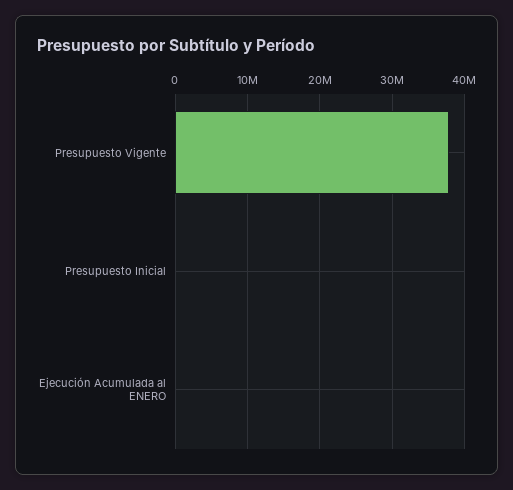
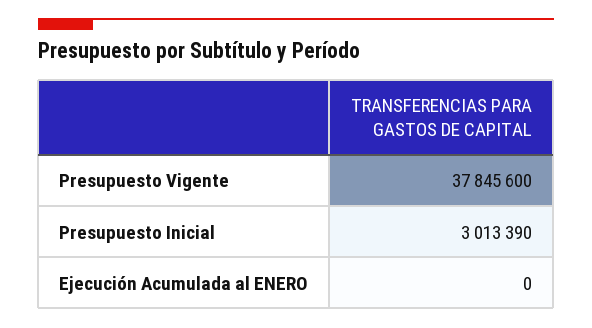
  {
    "Presupuesto Vigente": 37845600,
-   "Presupuesto Inicial": 0,
+   "Presupuesto Inicial": 3013390,
    "Ejecución Acumulada al ENERO": 0
  }

